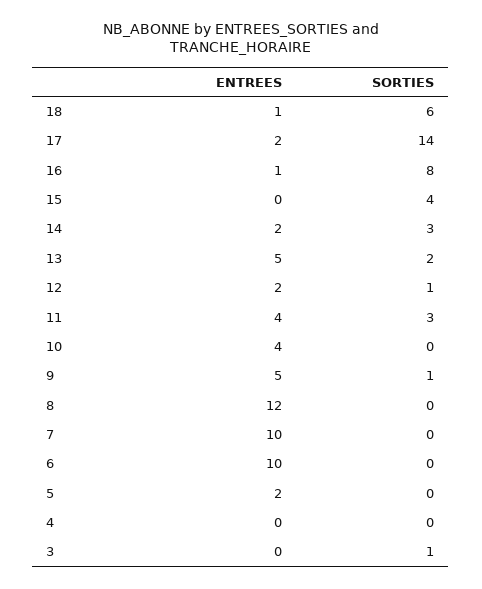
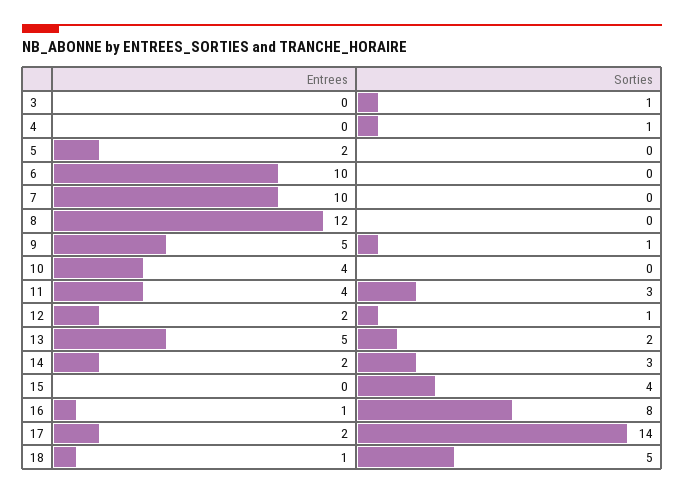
  {
    "ENTREES": {
      "18": 1,
      "17": 2,
      "16": 1,
      "15": 0,
      "14": 2,
      "13": 5,
      "12": 2,
      "11": 4,
      "10": 4,
      "9": 5,
      "8": 12,
      "7": 10,
      "6": 10,
      "5": 2,
      "4": 0,
      "3": 0
    },
    "SORTIES": {
-     "18": 6,
+     "18": 5,
      "17": 14,
      "16": 8,
      "15": 4,
      "14": 3,
      "13": 2,
      "12": 1,
      "11": 3,
      "10": 0,
      "9": 1,
      "8": 0,
      "7": 0,
      "6": 0,
      "5": 0,
-     "4": 0,
+     "4": 1,
      "3": 1
    }
  }

